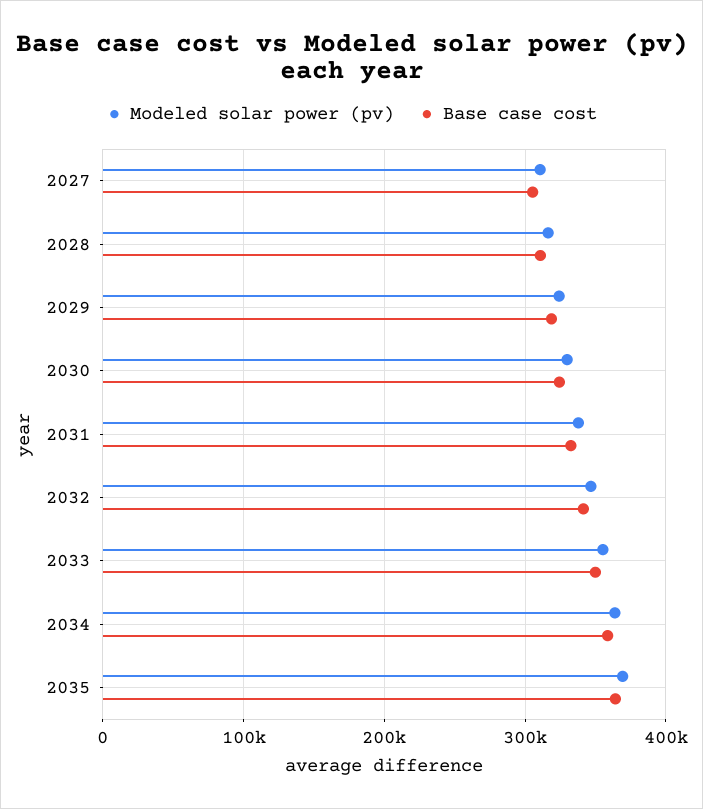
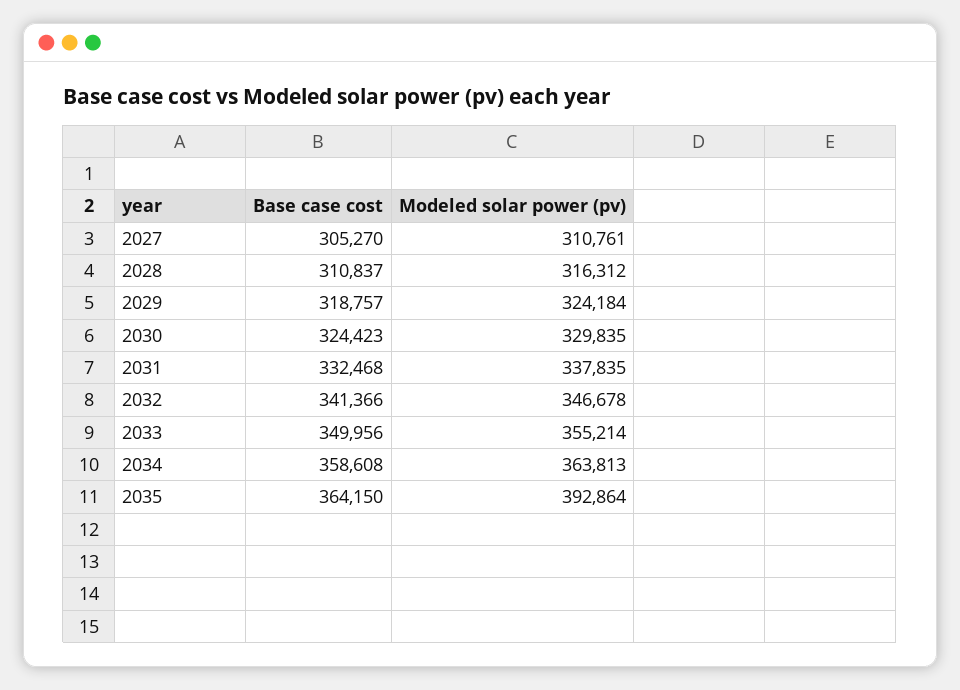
  {
    "Modeled solar power (pv)": {
      "2027": 310761,
      "2028": 316312,
      "2029": 324184,
      "2030": 329835,
      "2031": 337835,
      "2032": 346678,
      "2033": 355214,
      "2034": 363813,
-     "2035": 370000
+     "2035": 392864
    },
    "Base case cost": {
      "2027": 305270,
      "2028": 310837,
      "2029": 318757,
      "2030": 324423,
      "2031": 332468,
      "2032": 341366,
      "2033": 349956,
      "2034": 358608,
      "2035": 364150
    }
  }

